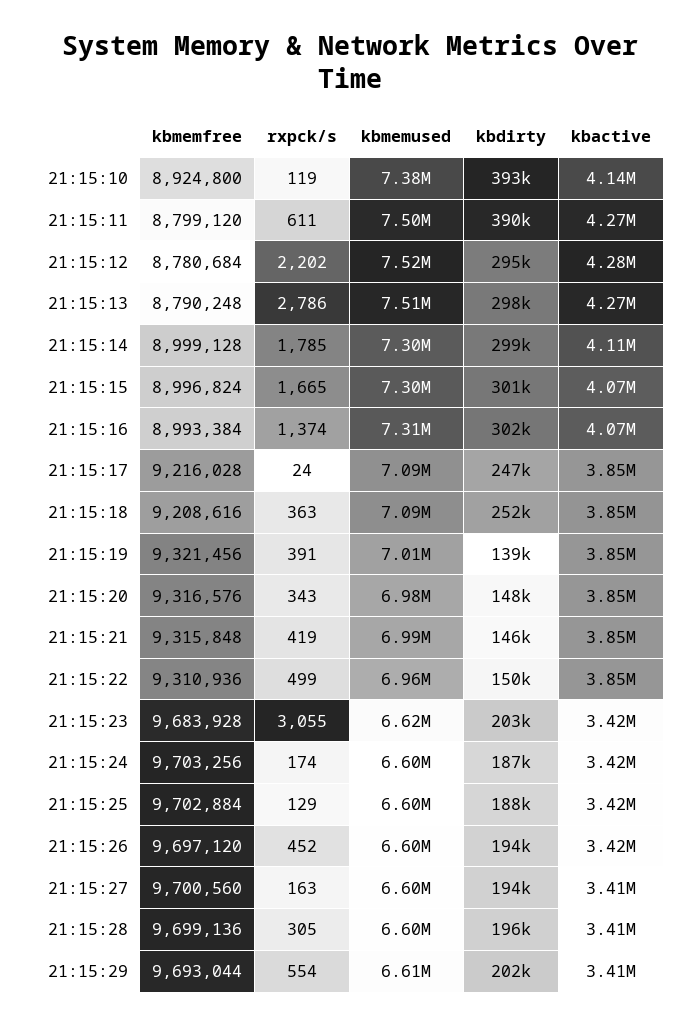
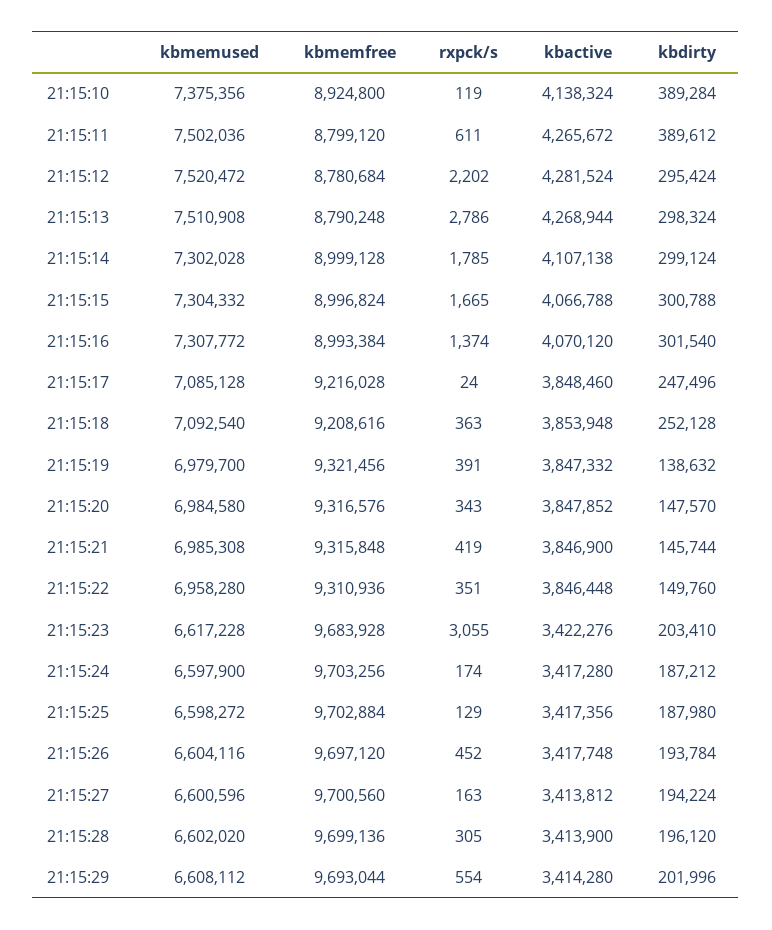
  {
    "kbmemfree": {
      "21:15:10": 8924800,
      "21:15:11": 8799120,
      "21:15:12": 8780684,
      "21:15:13": 8790248,
      "21:15:14": 8999128,
      "21:15:15": 8996824,
      "21:15:16": 8993384,
      "21:15:17": 9216028,
      "21:15:18": 9208616,
      "21:15:19": 9321456,
      "21:15:20": 9316576,
      "21:15:21": 9315848,
      "21:15:22": 9310936,
      "21:15:23": 9683928,
      "21:15:24": 9703256,
      "21:15:25": 9702884,
      "21:15:26": 9697120,
      "21:15:27": 9700560,
      "21:15:28": 9699136,
      "21:15:29": 9693044
    },
    "rxpck/s": {
      "21:15:10": 119,
      "21:15:11": 611,
      "21:15:12": 2202,
      "21:15:13": 2786,
      "21:15:14": 1785,
      "21:15:15": 1665,
      "21:15:16": 1374,
      "21:15:17": 24,
      "21:15:18": 363,
      "21:15:19": 391,
      "21:15:20": 343,
      "21:15:21": 419,
-     "21:15:22": 499,
+     "21:15:22": 351,
      "21:15:23": 3055,
      "21:15:24": 174,
      "21:15:25": 129,
      "21:15:26": 452,
      "21:15:27": 163,
      "21:15:28": 305,
      "21:15:29": 554
    },
    "kbmemused": {
      "21:15:10": 7375356,
      "21:15:11": 7502036,
      "21:15:12": 7520472,
      "21:15:13": 7510908,
      "21:15:14": 7302028,
      "21:15:15": 7304332,
      "21:15:16": 7307772,
      "21:15:17": 7085128,
      "21:15:18": 7092540,
-     "21:15:19": 7010000,
+     "21:15:19": 6979700,
      "21:15:20": 6984580,
      "21:15:21": 6985308,
      "21:15:22": 6958280,
      "21:15:23": 6617228,
      "21:15:24": 6597900,
      "21:15:25": 6598272,
      "21:15:26": 6604116,
      "21:15:27": 6600596,
      "21:15:28": 6602020,
      "21:15:29": 6608112
    },
    "kbdirty": {
-     "21:15:10": 393000,
+     "21:15:10": 389284,
      "21:15:11": 389612,
      "21:15:12": 295424,
      "21:15:13": 298324,
      "21:15:14": 299124,
      "21:15:15": 300788,
      "21:15:16": 301540,
      "21:15:17": 247496,
      "21:15:18": 252128,
      "21:15:19": 138632,
      "21:15:20": 147570,
      "21:15:21": 145744,
      "21:15:22": 149760,
      "21:15:23": 203410,
      "21:15:24": 187212,
      "21:15:25": 187980,
      "21:15:26": 193784,
      "21:15:27": 194224,
      "21:15:28": 196120,
      "21:15:29": 201996
    },
    "kbactive": {
      "21:15:10": 4138324,
      "21:15:11": 4265672,
      "21:15:12": 4281524,
      "21:15:13": 4268944,
      "21:15:14": 4107138,
      "21:15:15": 4066788,
      "21:15:16": 4070120,
      "21:15:17": 3848460,
      "21:15:18": 3853948,
      "21:15:19": 3847332,
      "21:15:20": 3847852,
      "21:15:21": 3846900,
      "21:15:22": 3846448,
      "21:15:23": 3422276,
      "21:15:24": 3417280,
      "21:15:25": 3417356,
      "21:15:26": 3417748,
      "21:15:27": 3413812,
      "21:15:28": 3413900,
      "21:15:29": 3414280
    }
  }

